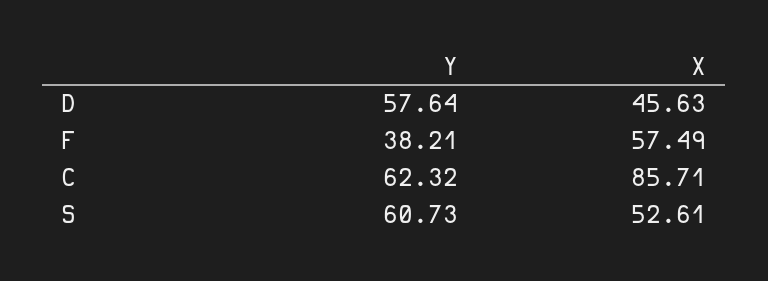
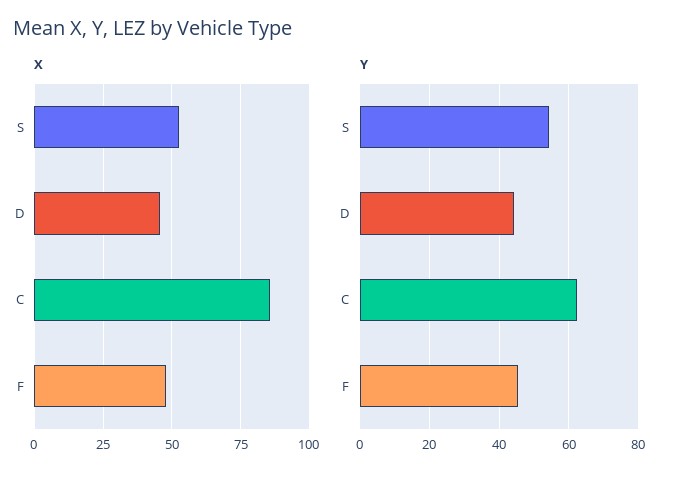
  {
    "Y": {
-     "D": 57.64,
+     "D": 44,
-     "F": 38.21,
+     "F": 46,
      "C": 62.32,
-     "S": 60.73
+     "S": 54
    },
    "X": {
      "D": 45.63,
-     "F": 57.49,
+     "F": 47.5,
      "C": 85.71,
      "S": 52.61
    }
  }

